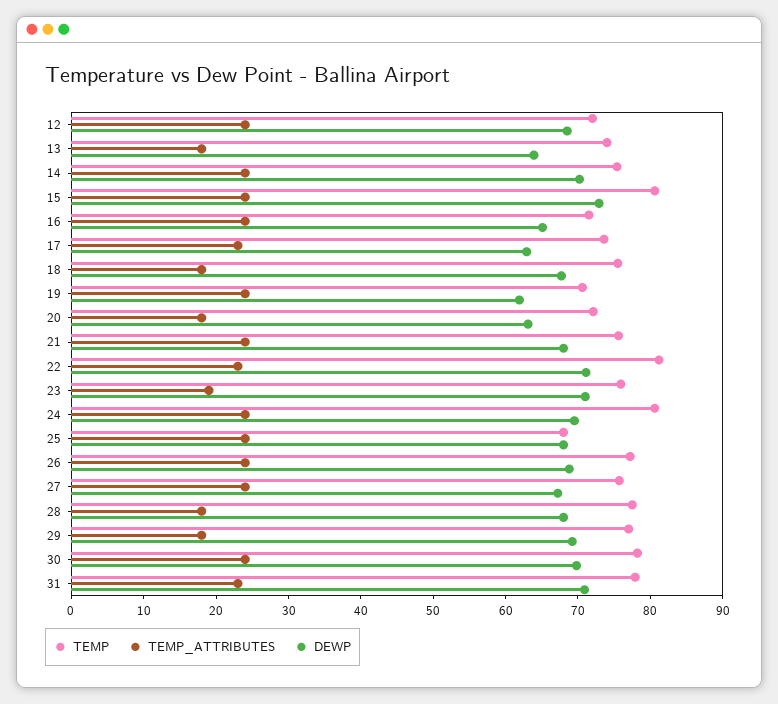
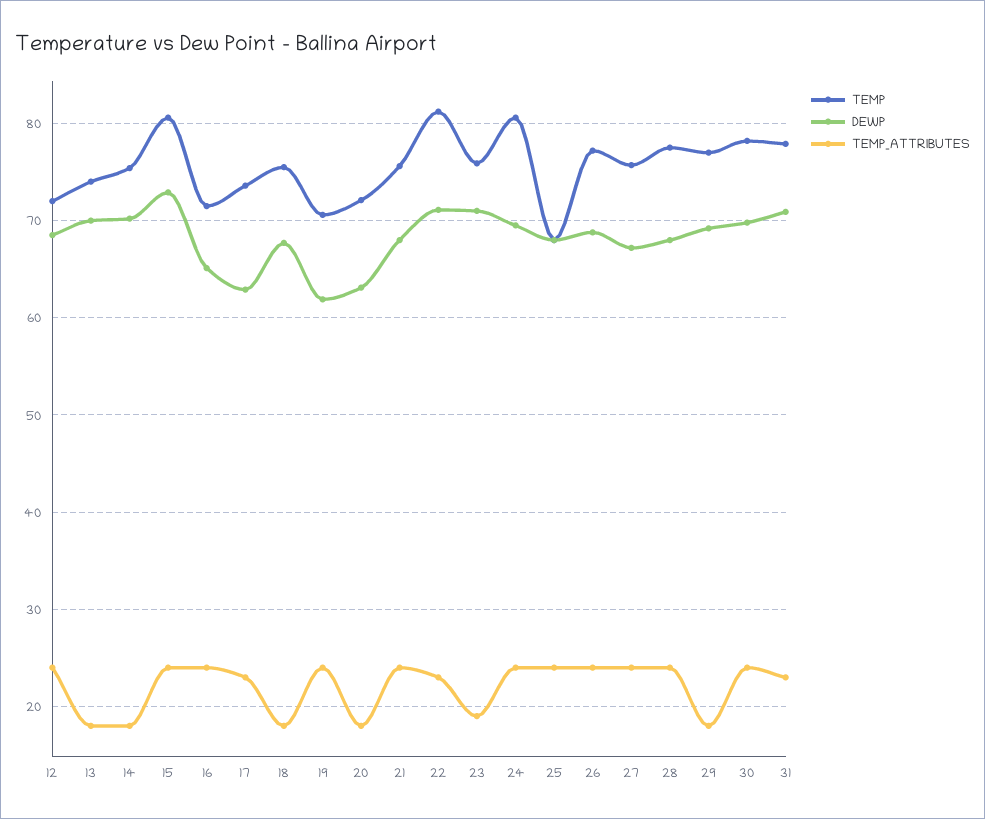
  {
    "TEMP": {
      "12": 72,
      "13": 74,
      "14": 75,
      "15": 81,
      "16": 72,
      "17": 74,
      "18": 76,
      "19": 71,
      "20": 72,
      "21": 76,
      "22": 81,
      "23": 76,
      "24": 81,
      "25": 68,
      "26": 77,
      "27": 76,
      "28": 78,
      "29": 77,
      "30": 78,
      "31": 78
    },
    "TEMP_ATTRIBUTES": {
      "12": 24,
      "13": 18,
-     "14": 24,
+     "14": 18,
      "15": 24,
      "16": 24,
      "17": 23,
      "18": 18,
      "19": 24,
      "20": 18,
      "21": 24,
      "22": 23,
      "23": 19,
      "24": 24,
      "25": 24,
      "26": 24,
      "27": 24,
-     "28": 18,
+     "28": 24,
      "29": 18,
      "30": 24,
      "31": 23
    },
    "DEWP": {
      "12": 69,
-     "13": 64,
+     "13": 70,
      "14": 70,
      "15": 73,
      "16": 65,
      "17": 63,
      "18": 68,
      "19": 62,
      "20": 63,
      "21": 68,
      "22": 71,
      "23": 71,
      "24": 70,
      "25": 68,
      "26": 69,
      "27": 67,
      "28": 68,
      "29": 69,
      "30": 70,
      "31": 71
    }
  }

